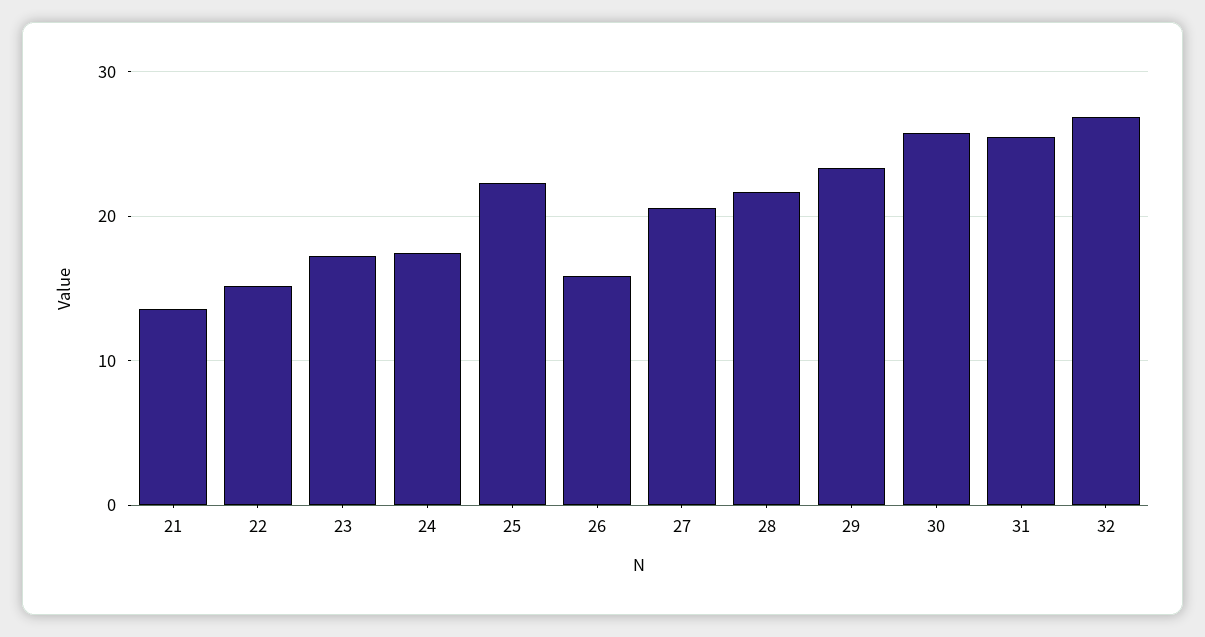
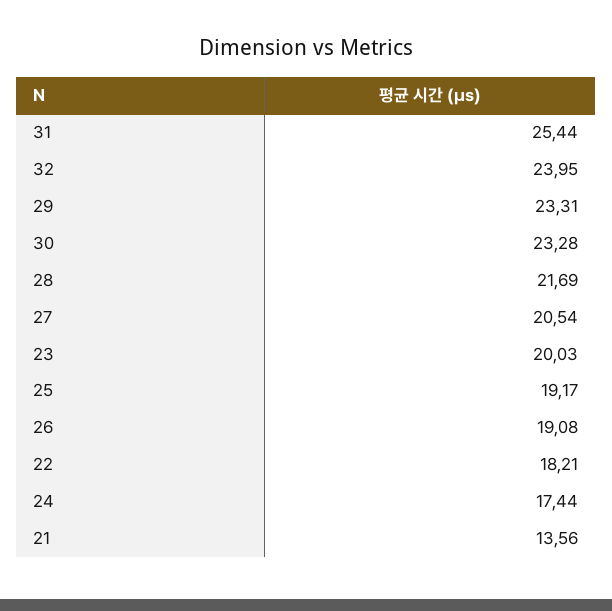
  {
    "21": 13.56,
-   "22": 15,
+   "22": 18.21,
-   "23": 17,
+   "23": 20.03,
    "24": 17.44,
-   "25": 22,
+   "25": 19.17,
-   "26": 16,
+   "26": 19.08,
    "27": 20.54,
    "28": 21.69,
    "29": 23.31,
-   "30": 26,
+   "30": 23.28,
    "31": 25.44,
-   "32": 27
+   "32": 23.95
  }

